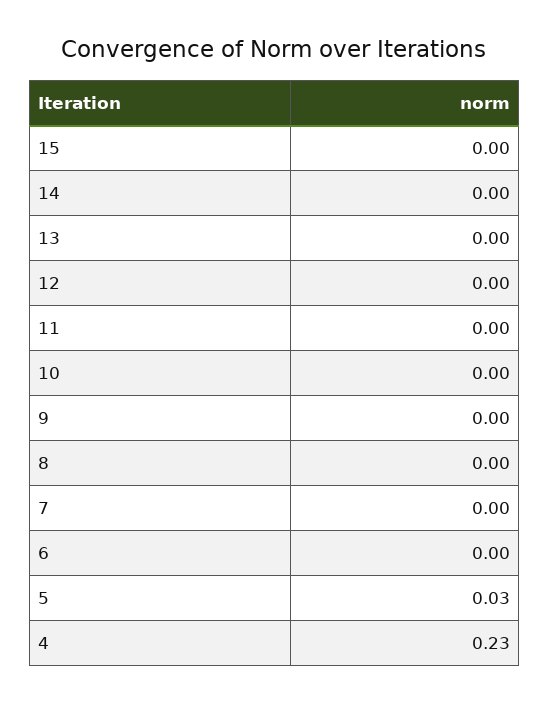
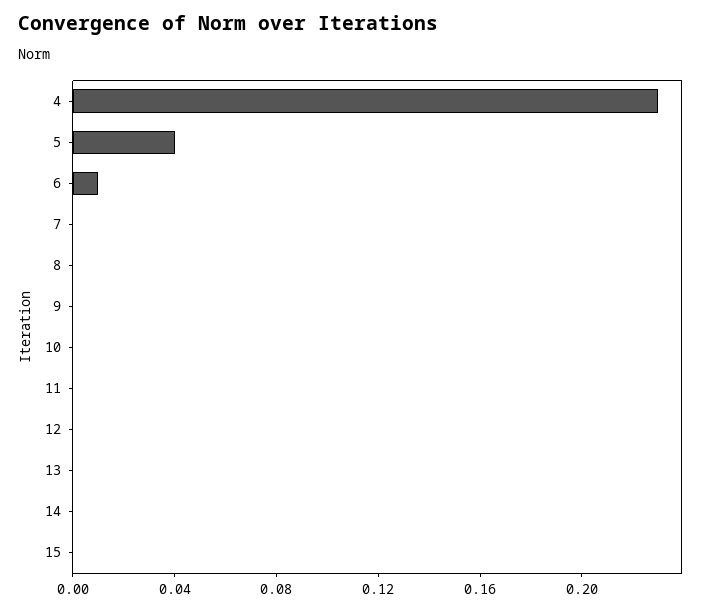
  {
    "15": 0,
    "14": 0,
    "13": 0,
    "12": 0,
    "11": 0,
    "10": 0,
    "9": 0,
    "8": 0,
    "7": 0,
-   "6": 0,
+   "6": 0.01,
-   "5": 0.03,
+   "5": 0.04,
    "4": 0.23
  }

